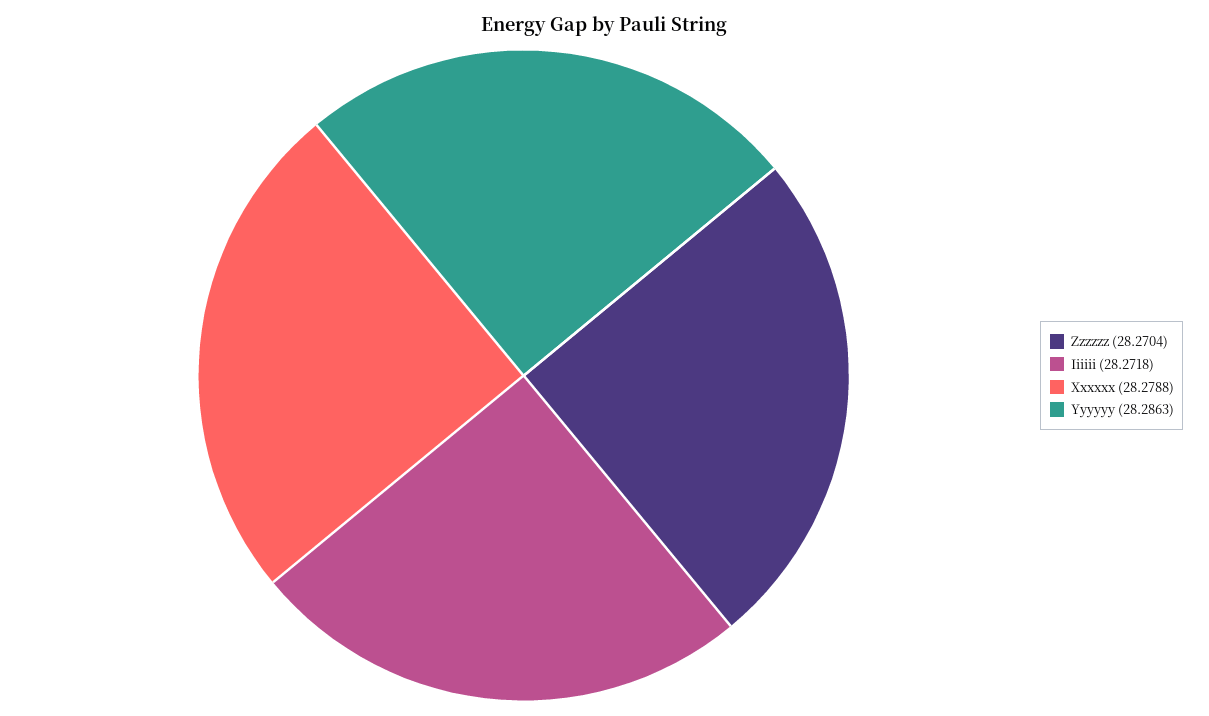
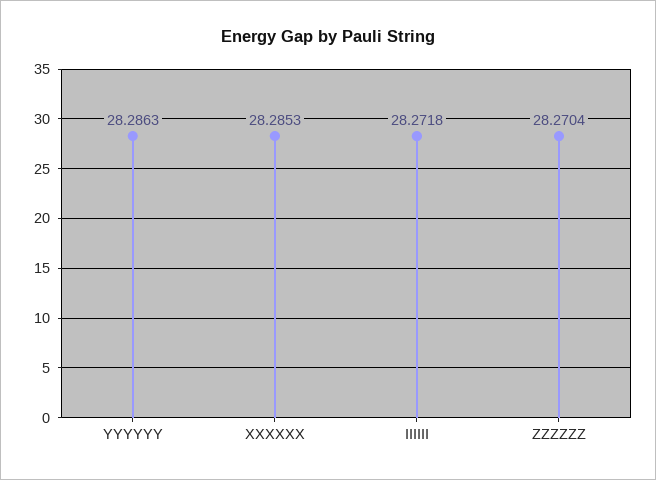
  {
    "Zzzzzz": 28.2704,
    "Iiiiii": 28.2718,
-   "Xxxxxx": 28.2788,
+   "Xxxxxx": 28.2853,
    "Yyyyyy": 28.2863
  }

